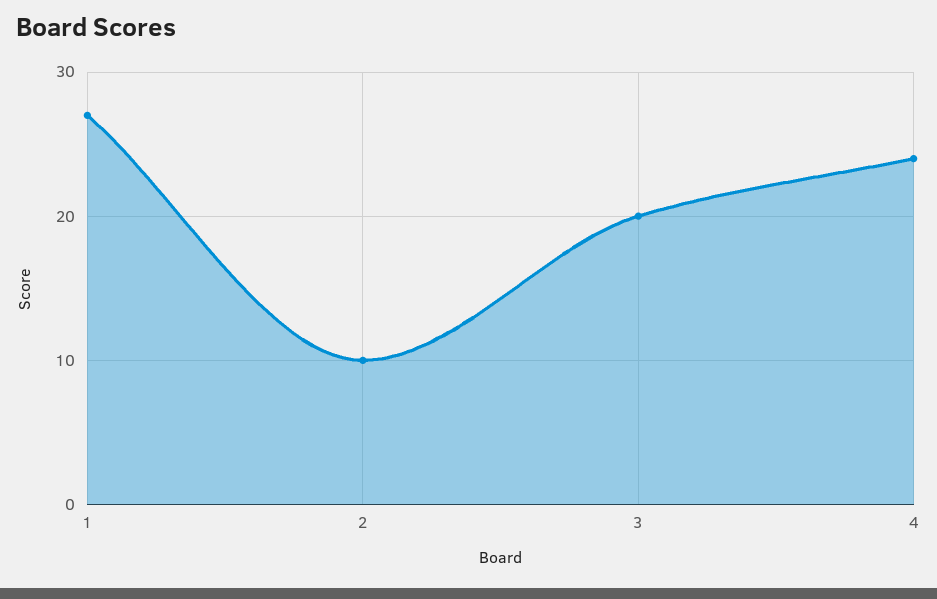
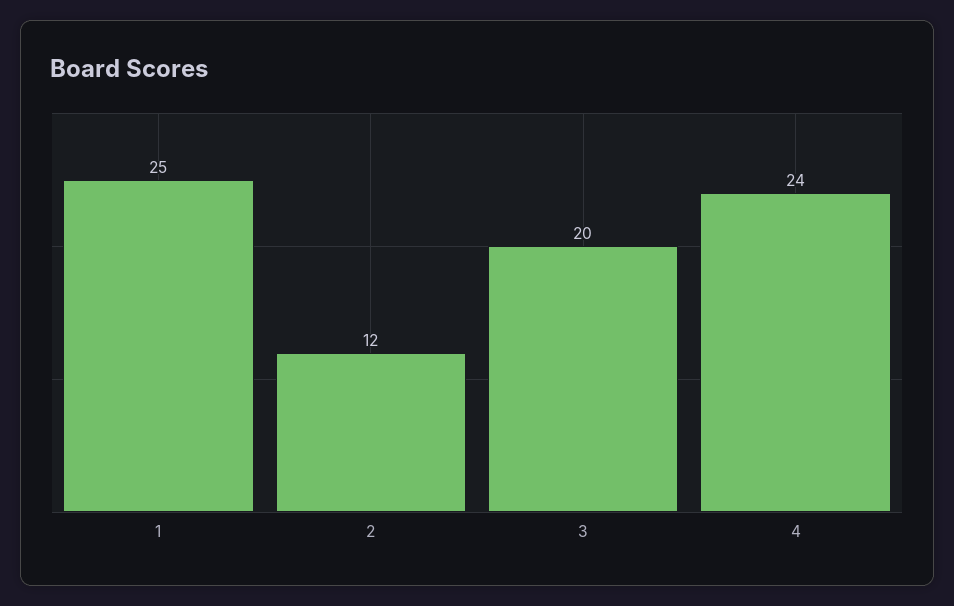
  {
-   "1": 27,
+   "1": 25,
-   "2": 10,
+   "2": 12,
    "3": 20,
    "4": 24
  }

